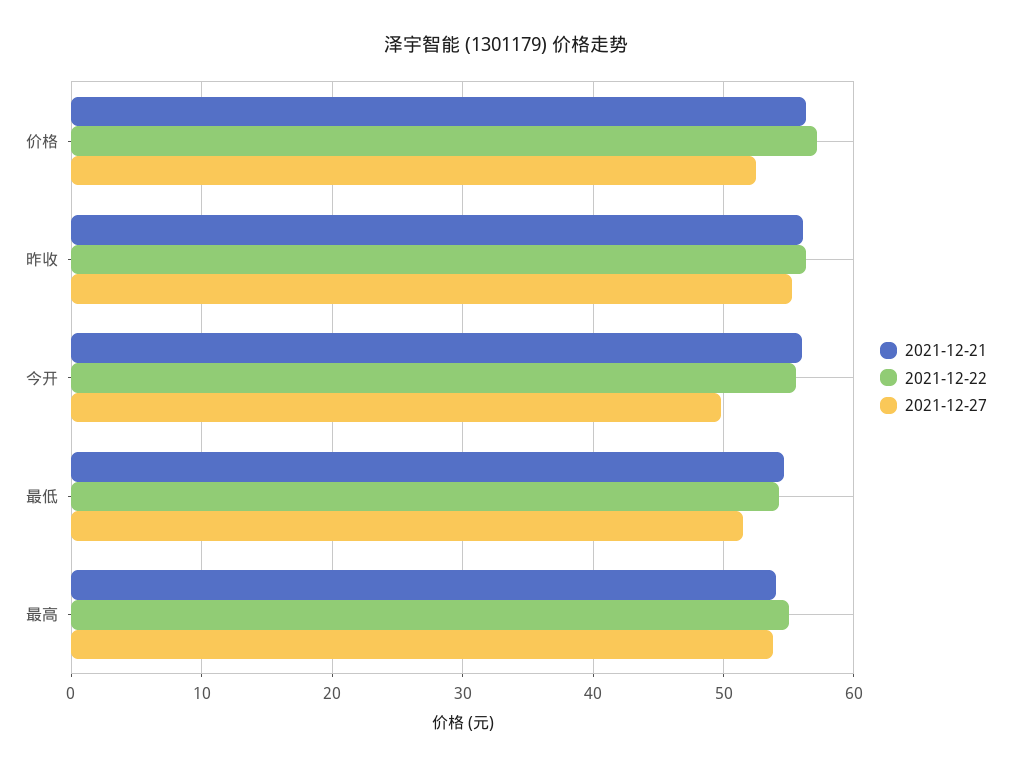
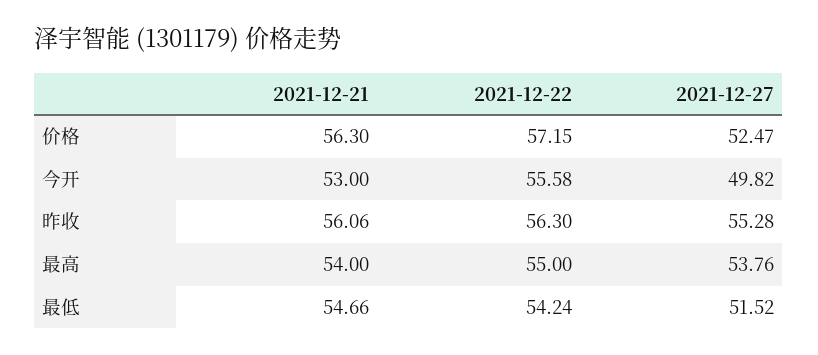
  {
    "2021-12-21": {
      "价格": 56.3,
      "昨收": 56.06,
-     "今开": 56,
+     "今开": 53,
      "最低": 54.66,
      "最高": 54
    },
    "2021-12-22": {
      "价格": 57.15,
      "昨收": 56.3,
      "今开": 55.58,
      "最低": 54.24,
      "最高": 55
    },
    "2021-12-27": {
      "价格": 52.47,
      "昨收": 55.28,
      "今开": 49.82,
      "最低": 51.52,
      "最高": 53.76
    }
  }

